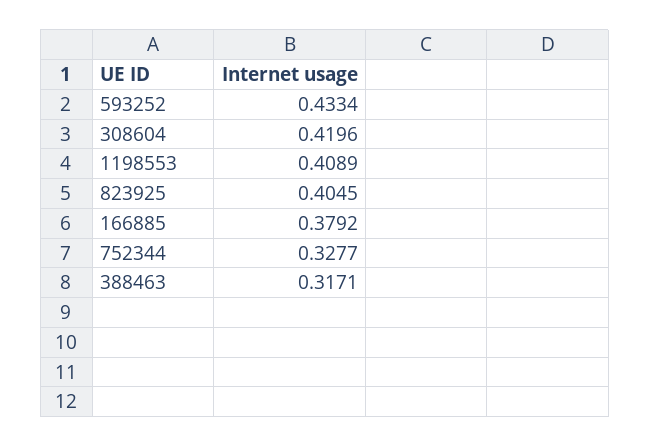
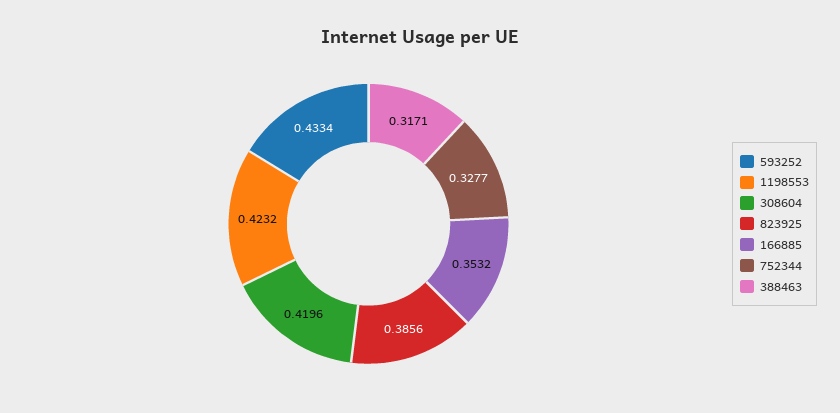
  {
    "593252": 0.4334,
    "308604": 0.4196,
-   "1198553": 0.4089,
+   "1198553": 0.4232,
-   "823925": 0.4045,
+   "823925": 0.3856,
-   "166885": 0.3792,
+   "166885": 0.3532,
    "752344": 0.3277,
    "388463": 0.3171
  }

